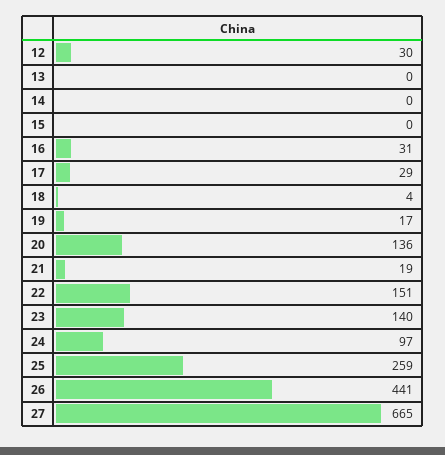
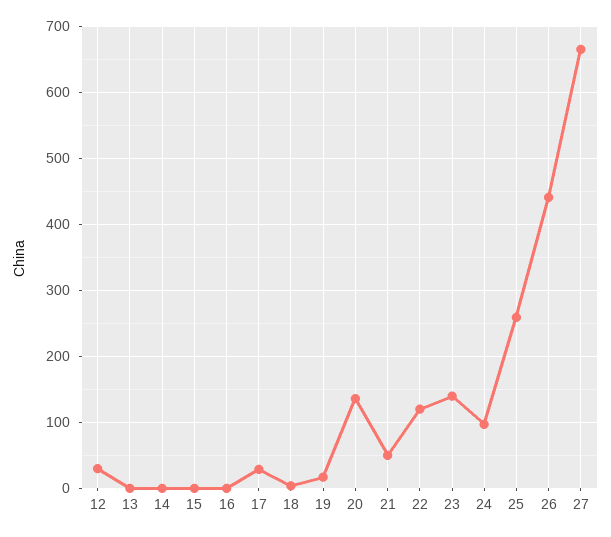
  {
    "12": 30,
    "13": 0,
    "14": 0,
    "15": 0,
-   "16": 31,
+   "16": 0,
    "17": 29,
    "18": 4,
    "19": 17,
    "20": 136,
-   "21": 19,
+   "21": 50,
-   "22": 151,
+   "22": 120,
    "23": 140,
    "24": 97,
    "25": 259,
    "26": 441,
    "27": 665
  }

